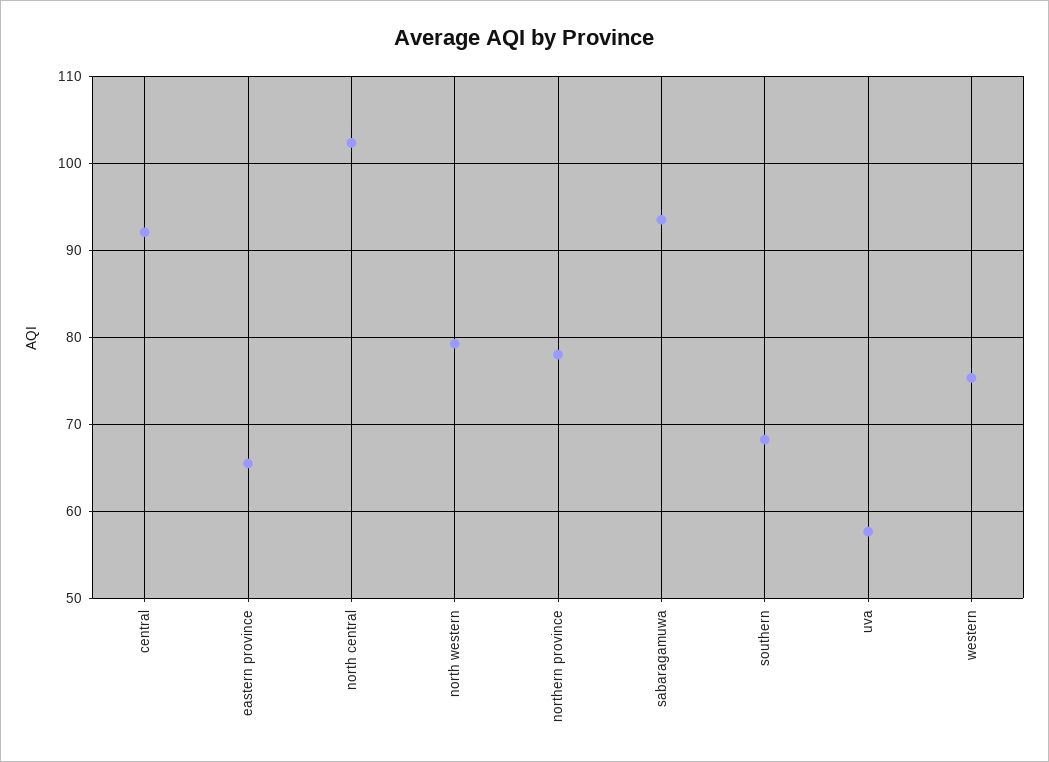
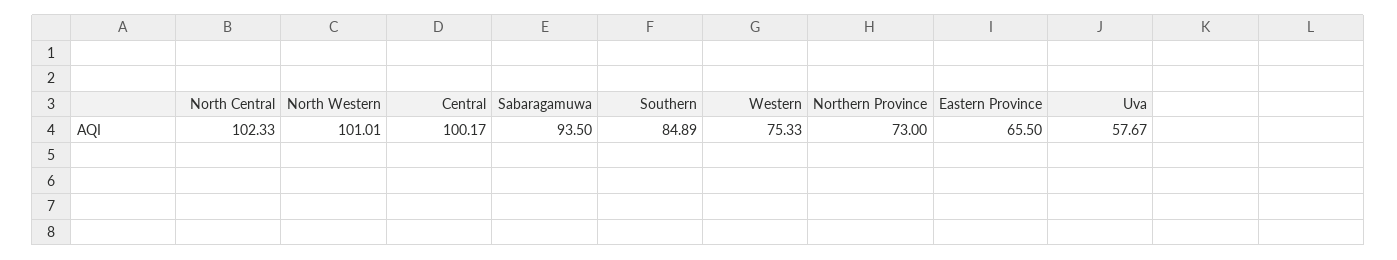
  {
-   "central": 92,
+   "central": 100.17,
    "eastern province": 65.5,
    "north central": 102.33,
-   "north western": 79,
+   "north western": 101.01,
-   "northern province": 78,
+   "northern province": 73,
    "sabaragamuwa": 93.5,
-   "southern": 68,
+   "southern": 84.89,
    "uva": 57.67,
    "western": 75.33
  }

